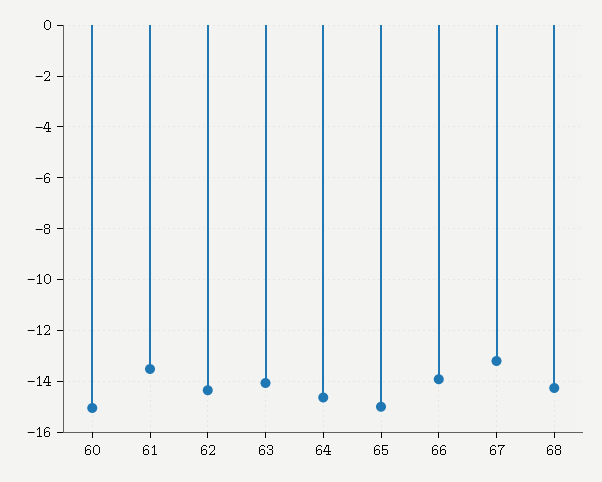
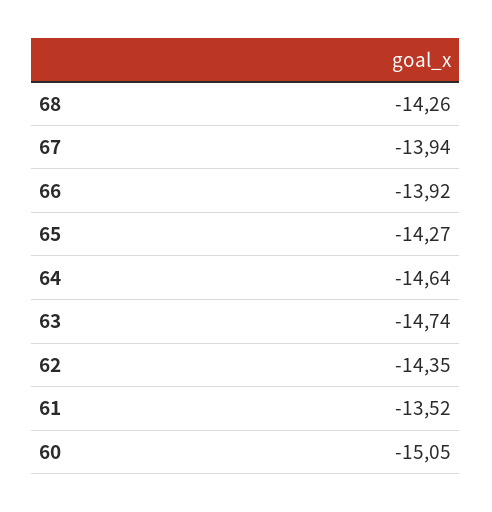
  {
    "60": -15.05,
    "61": -13.52,
    "62": -14.35,
-   "63": -14,
+   "63": -14.74,
    "64": -14.64,
-   "65": -15,
+   "65": -14.27,
    "66": -13.92,
-   "67": -13.25,
+   "67": -13.94,
    "68": -14.26
  }

